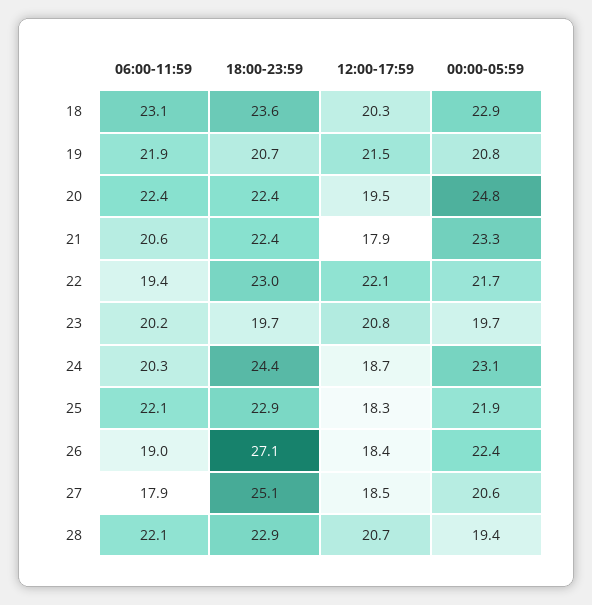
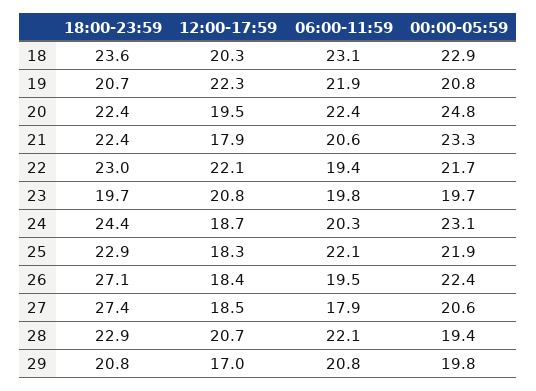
  {
    "06:00-11:59": {
      "18": 23.1,
      "19": 21.9,
      "20": 22.4,
      "21": 20.6,
      "22": 19.4,
-     "23": 20.2,
+     "23": 19.8,
      "24": 20.3,
      "25": 22.1,
-     "26": 19,
+     "26": 19.5,
      "27": 17.9,
-     "28": 22.1
+     "28": 22.1,
+     "29": 20.8
    },
    "18:00-23:59": {
      "18": 23.6,
      "19": 20.7,
      "20": 22.4,
      "21": 22.4,
      "22": 23,
      "23": 19.7,
      "24": 24.4,
      "25": 22.9,
      "26": 27.1,
-     "27": 25.1,
+     "27": 27.4,
-     "28": 22.9
+     "28": 22.9,
+     "29": 20.8
    },
    "12:00-17:59": {
      "18": 20.3,
-     "19": 21.5,
+     "19": 22.3,
      "20": 19.5,
      "21": 17.9,
      "22": 22.1,
      "23": 20.8,
      "24": 18.7,
      "25": 18.3,
      "26": 18.4,
      "27": 18.5,
-     "28": 20.7
+     "28": 20.7,
+     "29": 17
    },
    "00:00-05:59": {
      "18": 22.9,
      "19": 20.8,
      "20": 24.8,
      "21": 23.3,
      "22": 21.7,
      "23": 19.7,
      "24": 23.1,
      "25": 21.9,
      "26": 22.4,
      "27": 20.6,
-     "28": 19.4
+     "28": 19.4,
+     "29": 19.8
    }
  }

